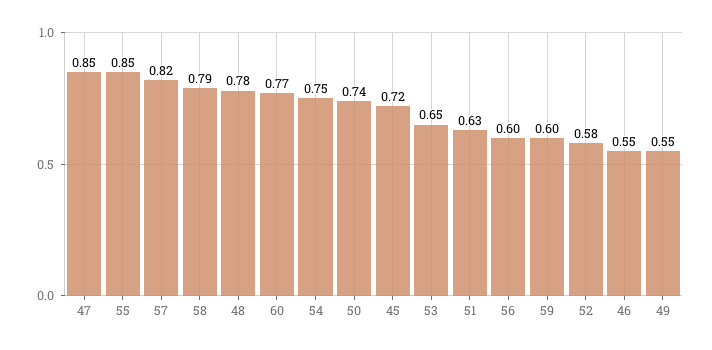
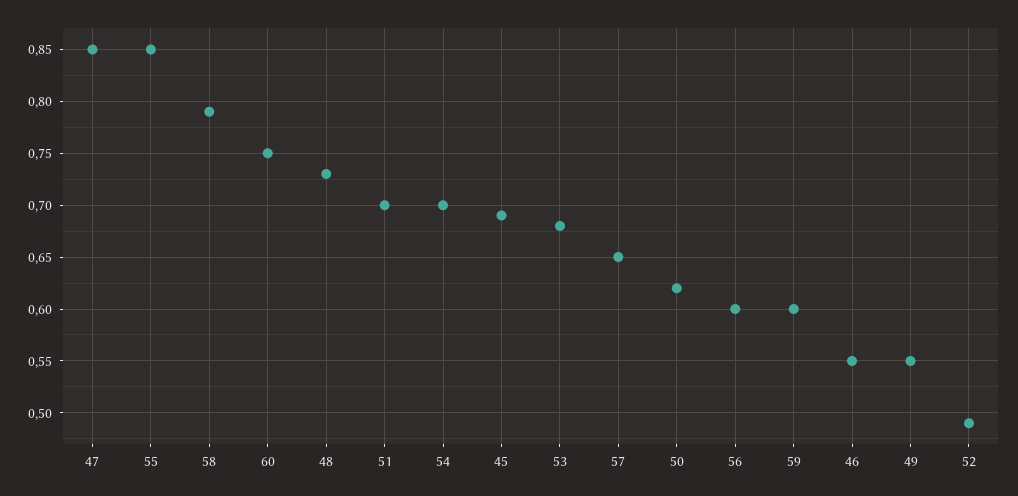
  {
    "47": 0.85,
    "55": 0.85,
-   "57": 0.82,
+   "57": 0.65,
    "58": 0.79,
-   "48": 0.78,
+   "48": 0.73,
-   "60": 0.77,
+   "60": 0.75,
-   "54": 0.75,
+   "54": 0.7,
-   "50": 0.74,
+   "50": 0.62,
-   "45": 0.72,
+   "45": 0.69,
-   "53": 0.65,
+   "53": 0.68,
-   "51": 0.63,
+   "51": 0.7,
    "56": 0.6,
    "59": 0.6,
-   "52": 0.58,
+   "52": 0.49,
    "46": 0.55,
    "49": 0.55
  }

